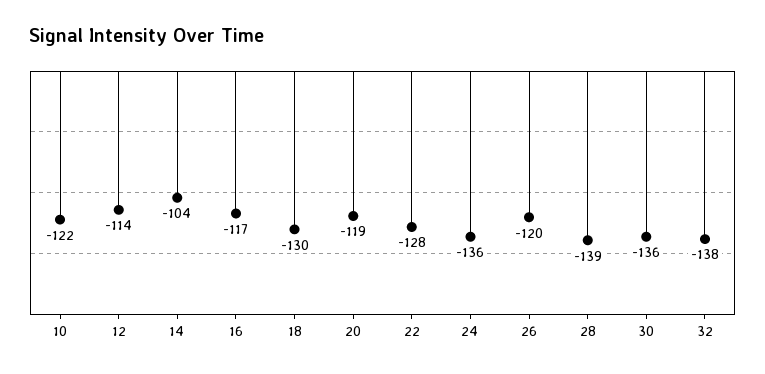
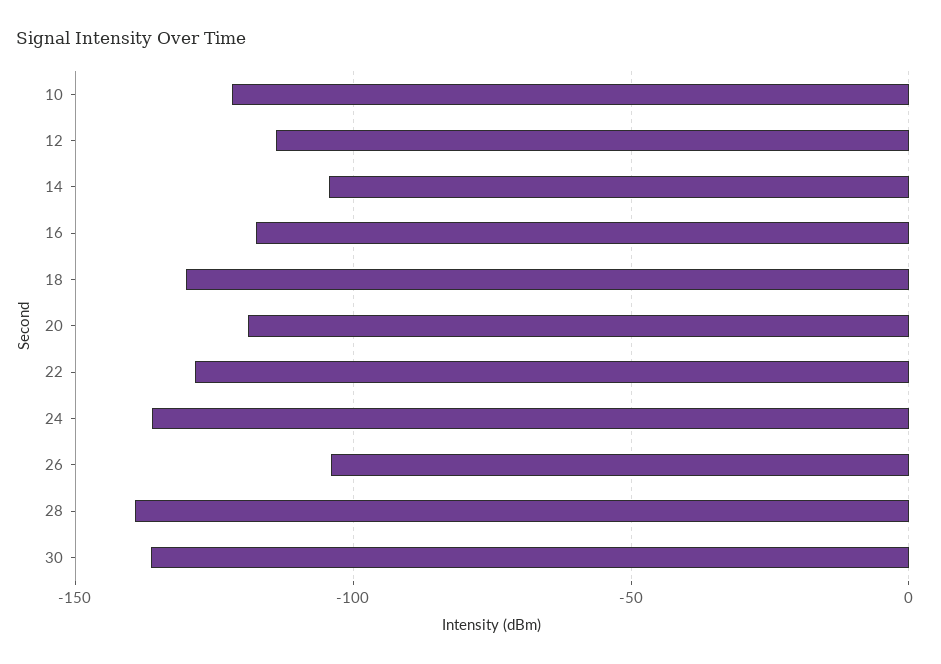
  {
    "10": -122,
    "12": -114,
    "14": -104,
    "16": -117,
    "18": -130,
    "20": -119,
    "22": -128,
    "24": -136,
-   "26": -120,
+   "26": -105,
    "28": -139,
-   "30": -136,
+   "30": -136
-   "32": -138
  }

